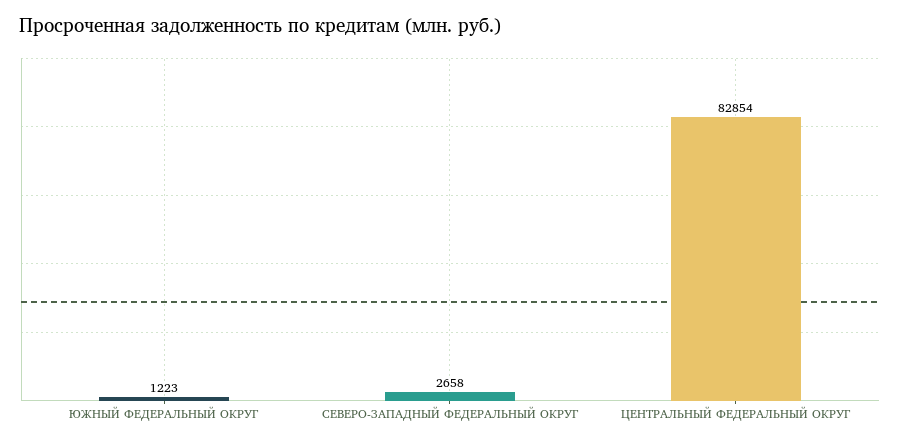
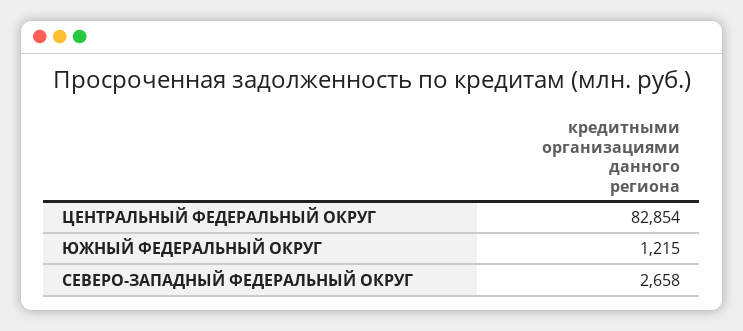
  {
-   "ЮЖНЫЙ ФЕДЕРАЛЬНЫЙ ОКРУГ": 1223,
+   "ЮЖНЫЙ ФЕДЕРАЛЬНЫЙ ОКРУГ": 1215,
    "СЕВЕРО-ЗАПАДНЫЙ ФЕДЕРАЛЬНЫЙ ОКРУГ": 2658,
    "ЦЕНТРАЛЬНЫЙ ФЕДЕРАЛЬНЫЙ ОКРУГ": 82854
  }

